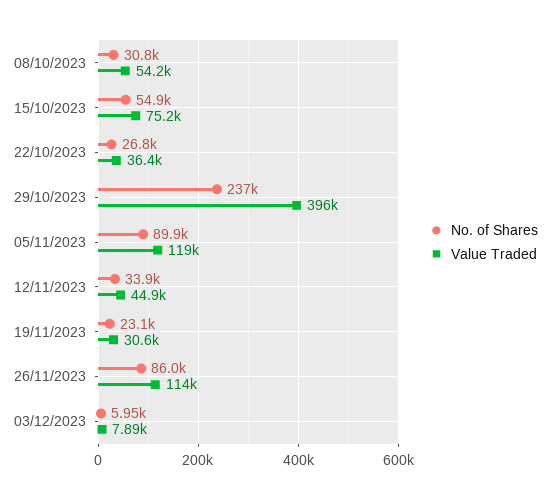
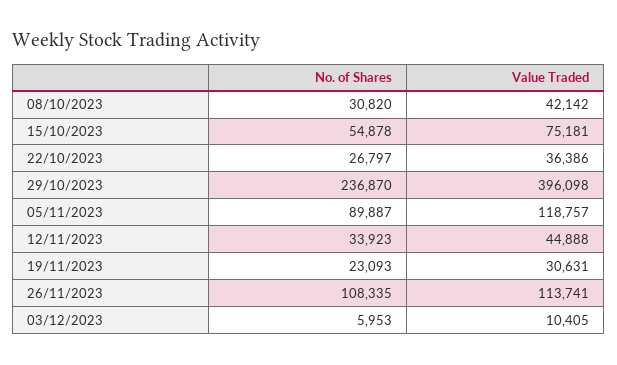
  {
    "No. of Shares": {
      "08/10/2023": 30820,
      "15/10/2023": 54878,
      "22/10/2023": 26797,
      "29/10/2023": 236870,
      "05/11/2023": 89887,
      "12/11/2023": 33923,
      "19/11/2023": 23093,
-     "26/11/2023": 86000,
+     "26/11/2023": 108335,
      "03/12/2023": 5953
    },
    "Value Traded": {
-     "08/10/2023": 54200,
+     "08/10/2023": 42142,
      "15/10/2023": 75181,
      "22/10/2023": 36386,
      "29/10/2023": 396098,
      "05/11/2023": 118757,
      "12/11/2023": 44888,
      "19/11/2023": 30631,
      "26/11/2023": 113741,
-     "03/12/2023": 7890
+     "03/12/2023": 10405
    }
  }

